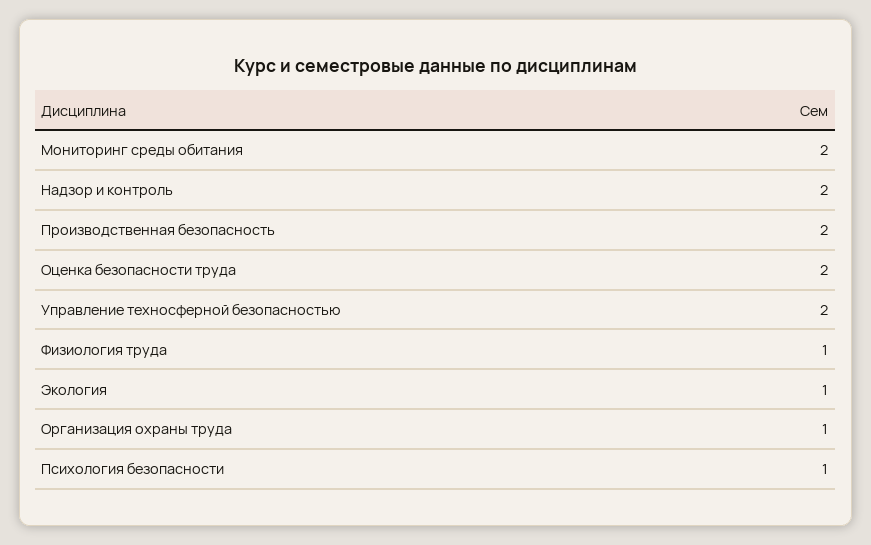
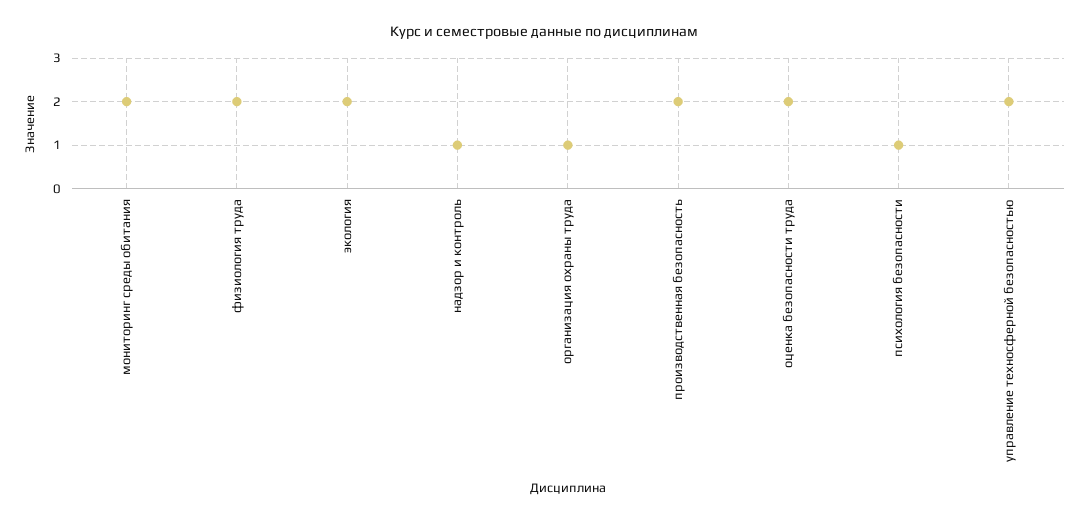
  {
    "Мониторинг среды обитания": 2,
-   "Надзор и контроль": 2,
+   "Надзор и контроль": 1,
    "Производственная безопасность": 2,
    "Оценка безопасности труда": 2,
    "Управление техносферной безопасностью": 2,
-   "Физиология труда": 1,
+   "Физиология труда": 2,
-   "Экология": 1,
+   "Экология": 2,
    "Организация охраны труда": 1,
    "Психология безопасности": 1
  }

